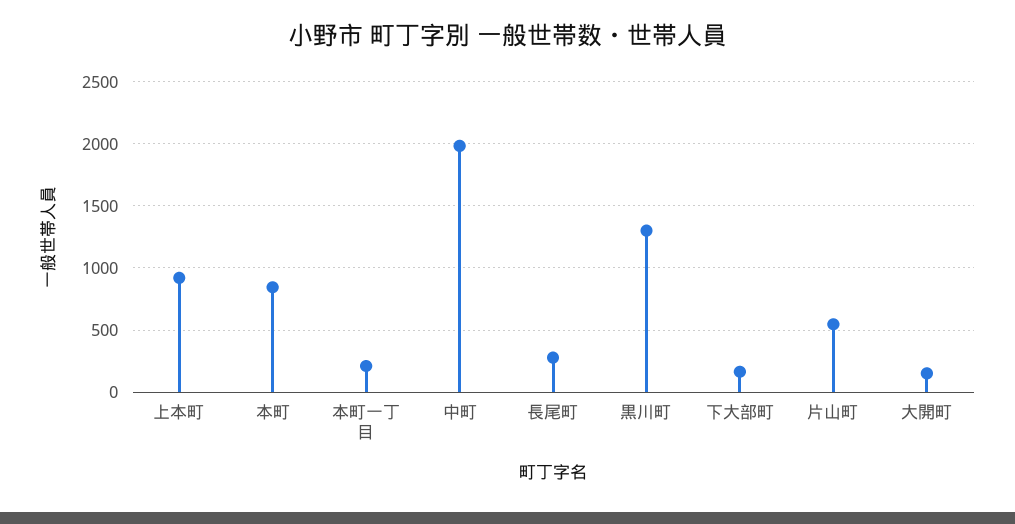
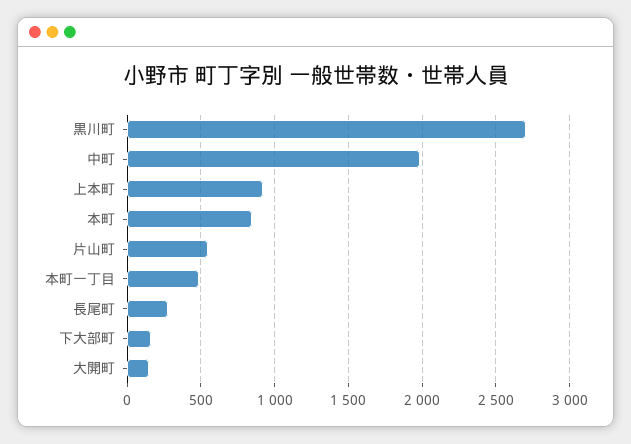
  {
    "上本町": 900,
    "本町": 850,
-   "本町一丁目": 200,
+   "本町一丁目": 500,
    "中町": 2000,
    "長尾町": 300,
-   "黒川町": 1300,
+   "黒川町": 2700,
    "下大部町": 150,
    "片山町": 550,
    "大開町": 150
  }

